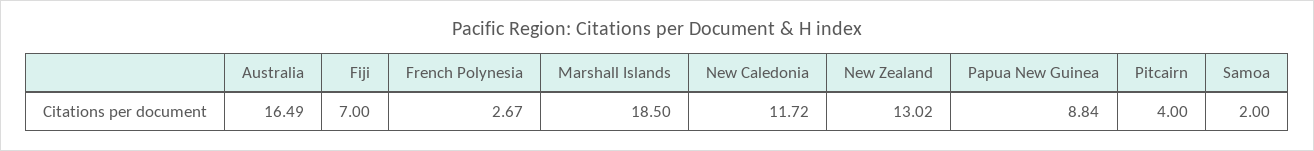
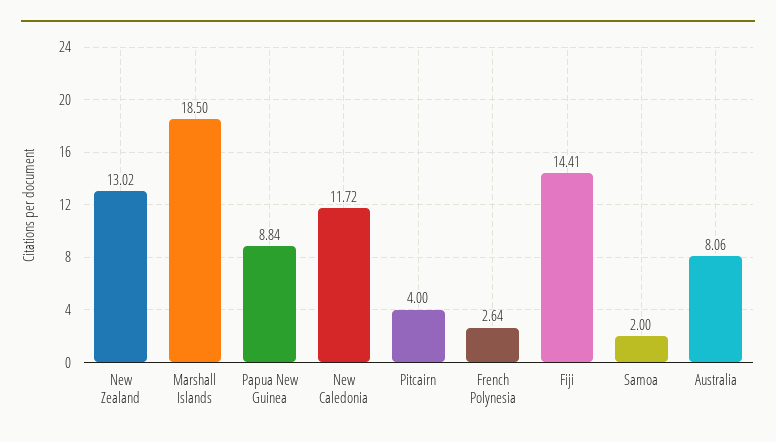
  {
-   "Australia": 16.49,
+   "Australia": 8.06,
-   "Fiji": 7,
+   "Fiji": 14.41,
-   "French Polynesia": 2.67,
+   "French Polynesia": 2.64,
    "Marshall Islands": 18.5,
    "New Caledonia": 11.72,
    "New Zealand": 13.02,
    "Papua New Guinea": 8.84,
    "Pitcairn": 4,
    "Samoa": 2
  }

